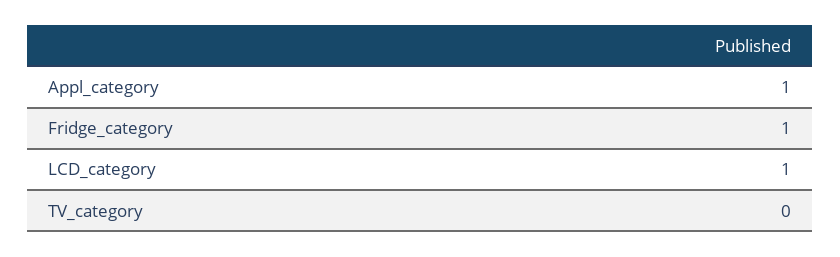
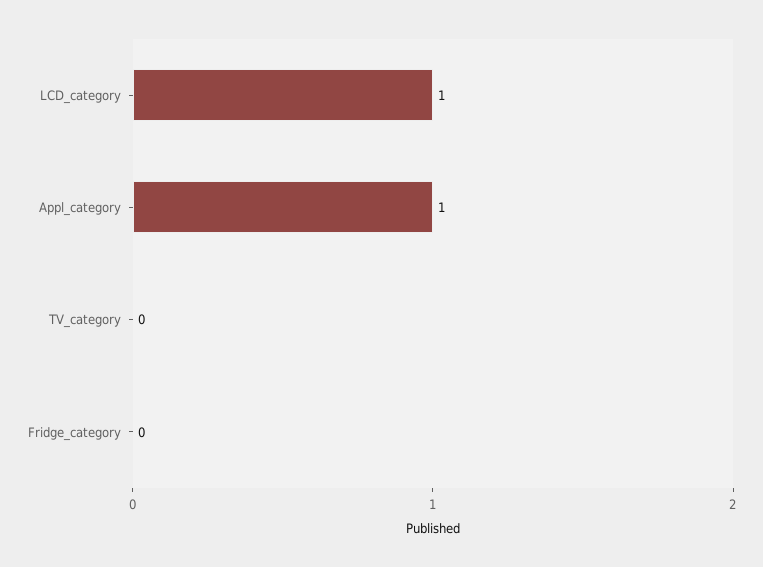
  {
    "Appl_category": 1,
-   "Fridge_category": 1,
+   "Fridge_category": 0,
    "LCD_category": 1,
    "TV_category": 0
  }

